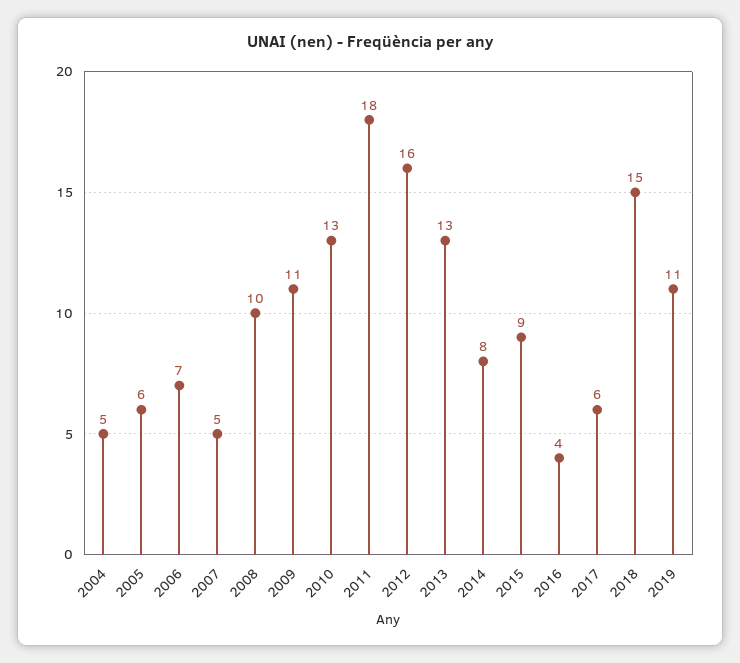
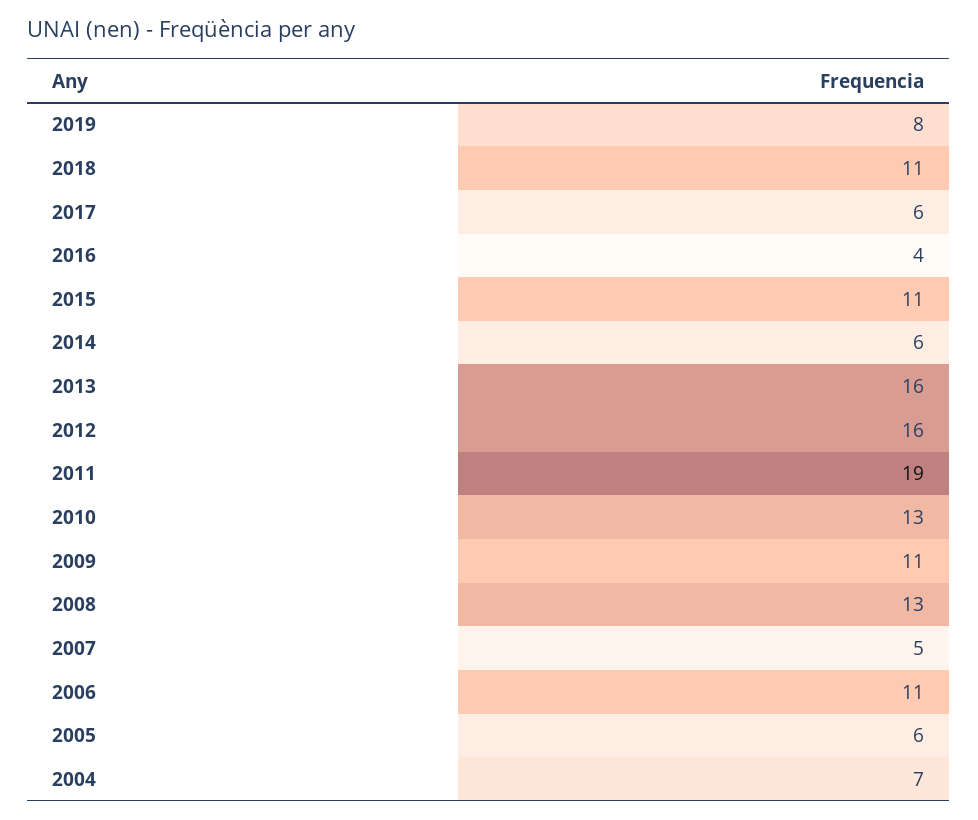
  {
-   "2004": 5,
+   "2004": 7,
    "2005": 6,
-   "2006": 7,
+   "2006": 11,
    "2007": 5,
-   "2008": 10,
+   "2008": 13,
    "2009": 11,
    "2010": 13,
-   "2011": 18,
+   "2011": 19,
    "2012": 16,
-   "2013": 13,
+   "2013": 16,
-   "2014": 8,
+   "2014": 6,
-   "2015": 9,
+   "2015": 11,
    "2016": 4,
    "2017": 6,
-   "2018": 15,
+   "2018": 11,
-   "2019": 11
+   "2019": 8
  }

